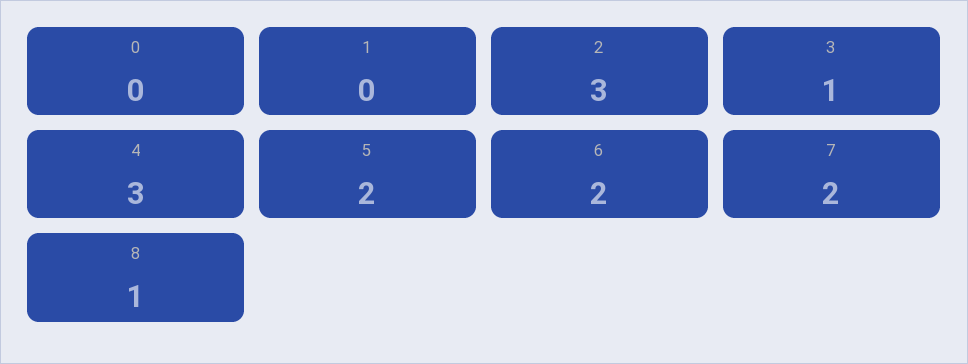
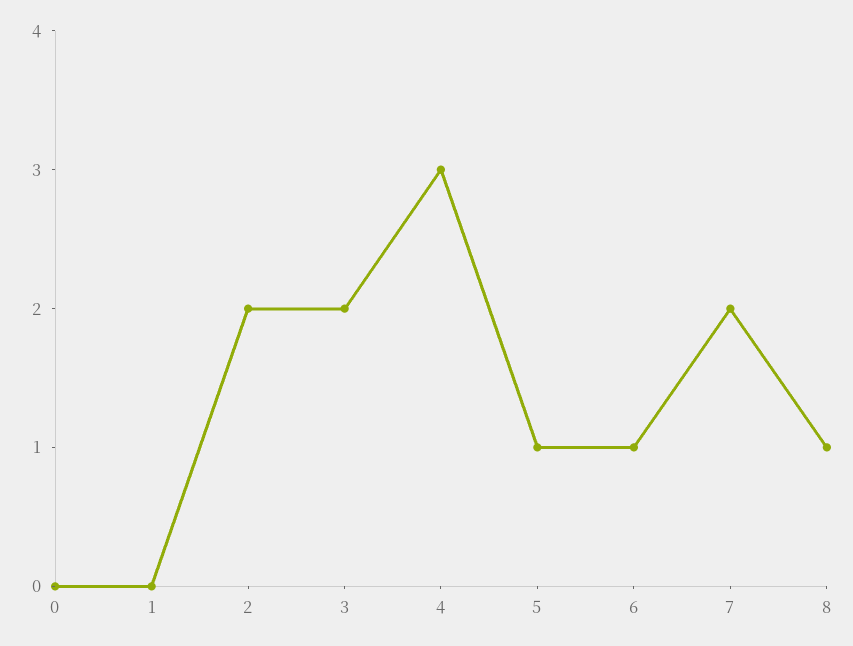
  {
    "0": 0,
    "1": 0,
-   "2": 3,
+   "2": 2,
-   "3": 1,
+   "3": 2,
    "4": 3,
-   "5": 2,
+   "5": 1,
-   "6": 2,
+   "6": 1,
    "7": 2,
    "8": 1
  }

